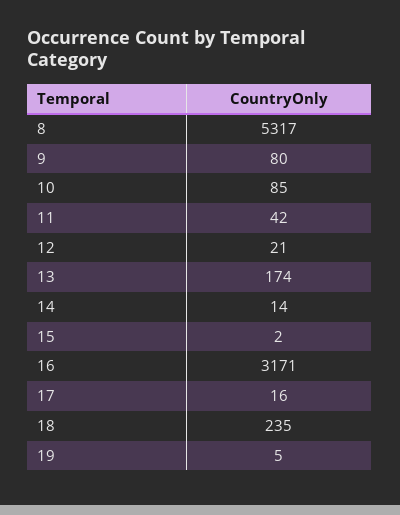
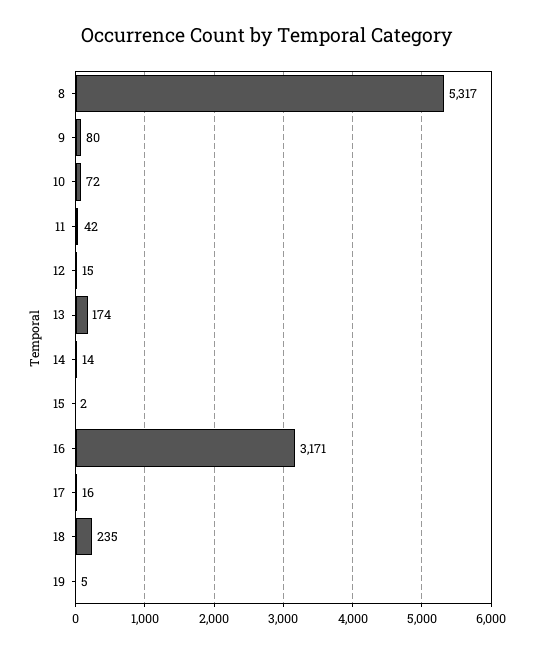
  {
    "8": 5317,
    "9": 80,
-   "10": 85,
+   "10": 72,
    "11": 42,
-   "12": 21,
+   "12": 15,
    "13": 174,
    "14": 14,
    "15": 2,
    "16": 3171,
    "17": 16,
    "18": 235,
    "19": 5
  }

